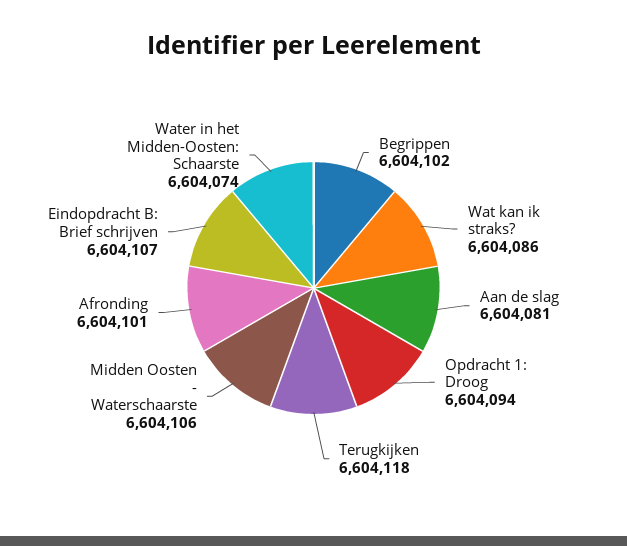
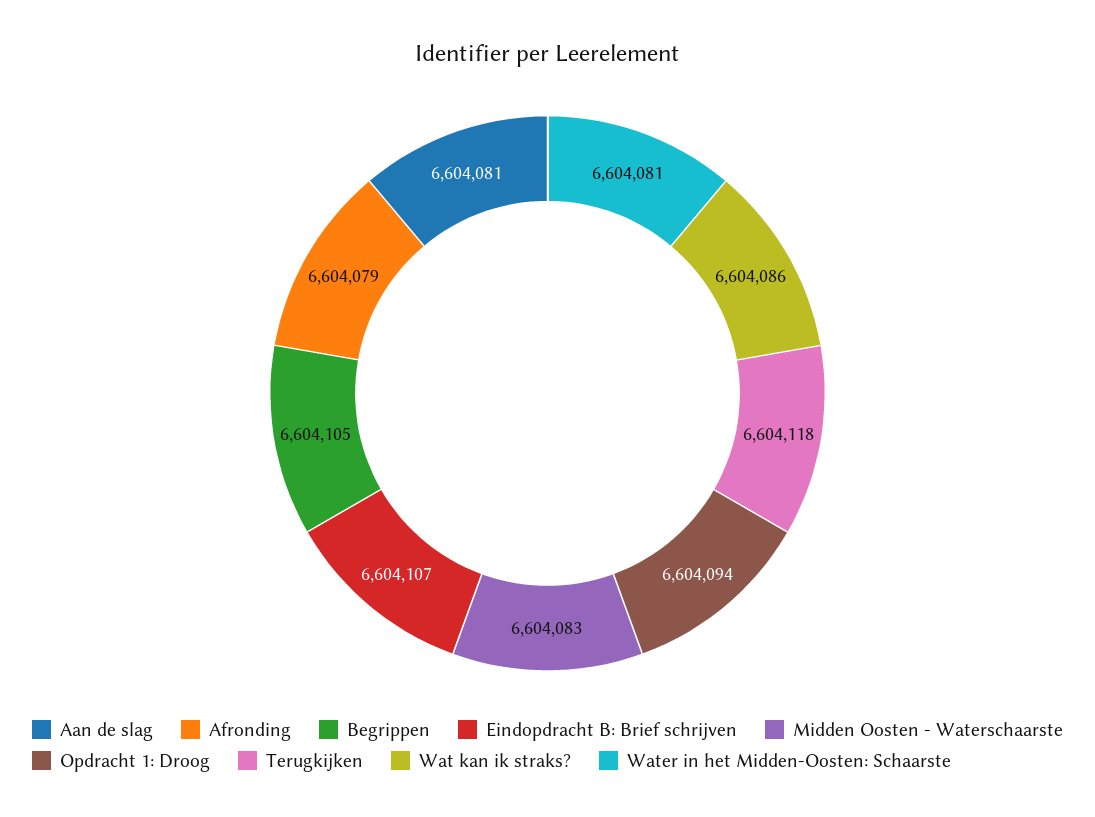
  {
-   "Begrippen": 6604102,
+   "Begrippen": 6604105,
    "Wat kan ik straks?": 6604086,
    "Aan de slag": 6604081,
    "Opdracht 1: Droog": 6604094,
    "Terugkijken": 6604118,
-   "Midden Oosten - Waterschaarste": 6604106,
+   "Midden Oosten - Waterschaarste": 6604083,
-   "Afronding": 6604101,
+   "Afronding": 6604079,
    "Eindopdracht B: Brief schrijven": 6604107,
-   "Water in het Midden-Oosten: Schaarste": 6604074
+   "Water in het Midden-Oosten: Schaarste": 6604081
  }

